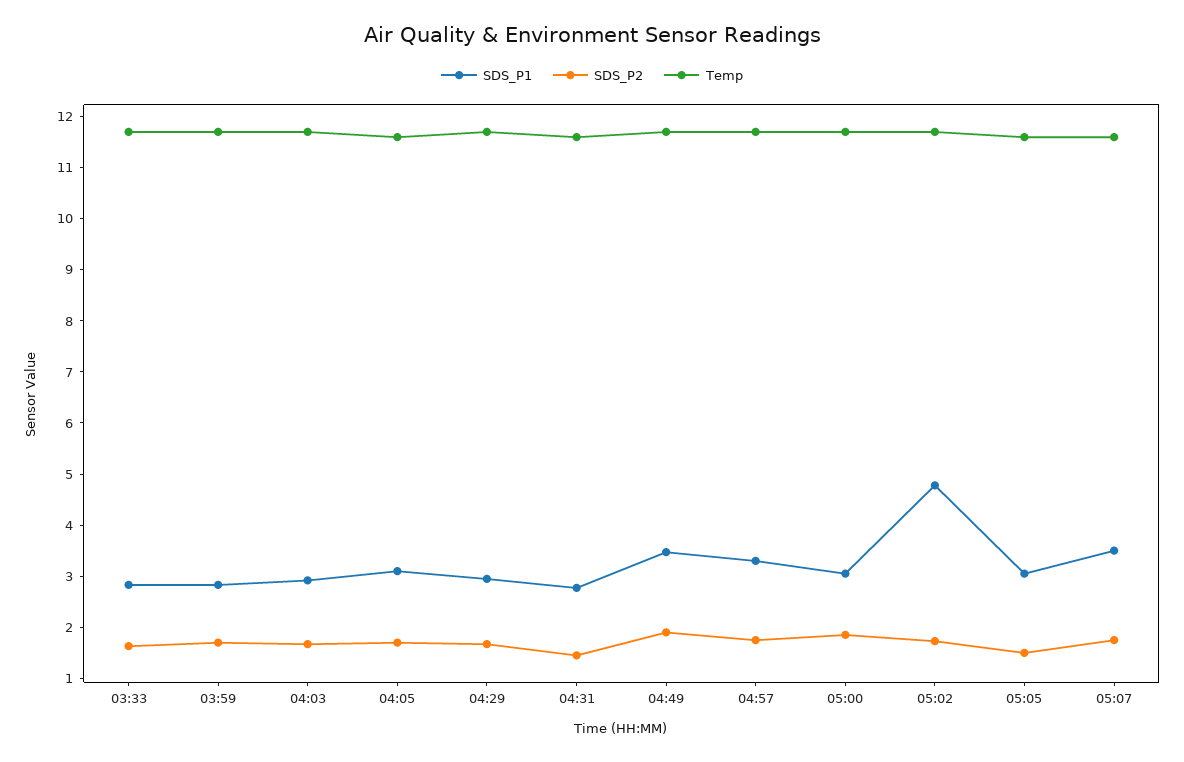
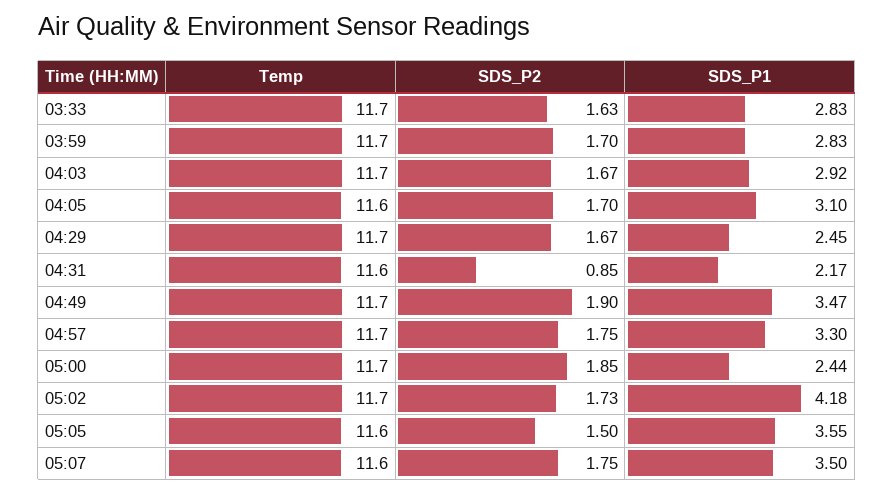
  {
    "SDS_P1": {
      "03:33": 2.83,
      "03:59": 2.83,
      "04:03": 2.92,
      "04:05": 3.1,
-     "04:29": 3,
+     "04:29": 2.45,
-     "04:31": 2.8,
+     "04:31": 2.17,
      "04:49": 3.47,
      "04:57": 3.3,
-     "05:00": 3,
+     "05:00": 2.44,
-     "05:02": 4.8,
+     "05:02": 4.18,
-     "05:05": 3,
+     "05:05": 3.55,
      "05:07": 3.5
    },
    "SDS_P2": {
      "03:33": 1.63,
      "03:59": 1.7,
      "04:03": 1.67,
      "04:05": 1.7,
      "04:29": 1.67,
-     "04:31": 1.4,
+     "04:31": 0.85,
      "04:49": 1.9,
      "04:57": 1.75,
      "05:00": 1.85,
      "05:02": 1.73,
      "05:05": 1.5,
      "05:07": 1.75
    },
    "Temp": {
      "03:33": 11.7,
      "03:59": 11.7,
      "04:03": 11.7,
      "04:05": 11.6,
      "04:29": 11.7,
      "04:31": 11.6,
      "04:49": 11.7,
      "04:57": 11.7,
      "05:00": 11.7,
      "05:02": 11.7,
      "05:05": 11.6,
      "05:07": 11.6
    }
  }

